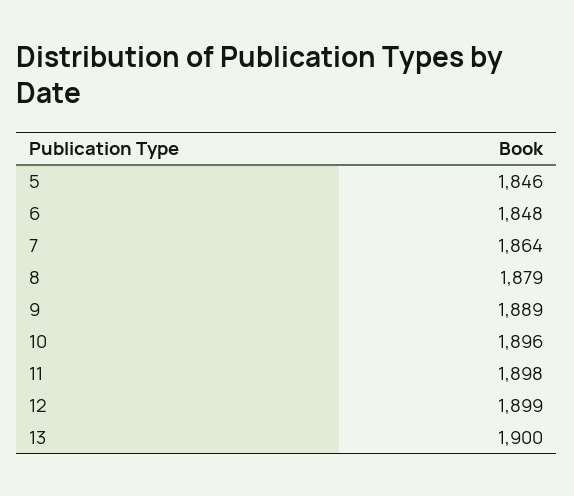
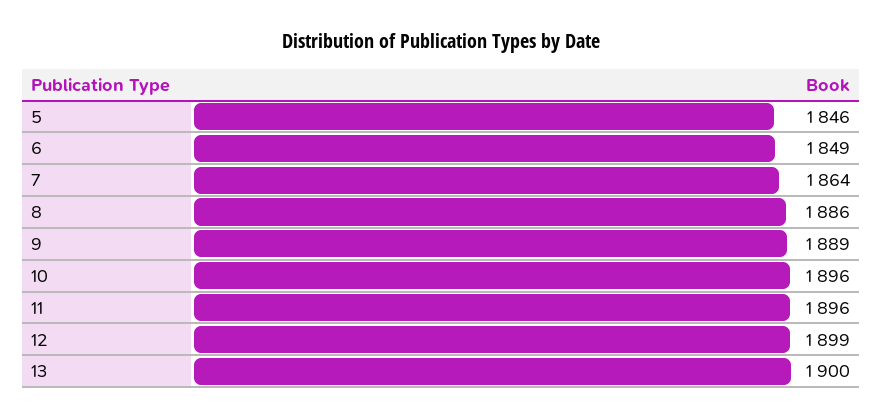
  {
    "5": 1846,
-   "6": 1848,
+   "6": 1849,
    "7": 1864,
-   "8": 1879,
+   "8": 1886,
    "9": 1889,
    "10": 1896,
-   "11": 1898,
+   "11": 1896,
    "12": 1899,
    "13": 1900
  }

